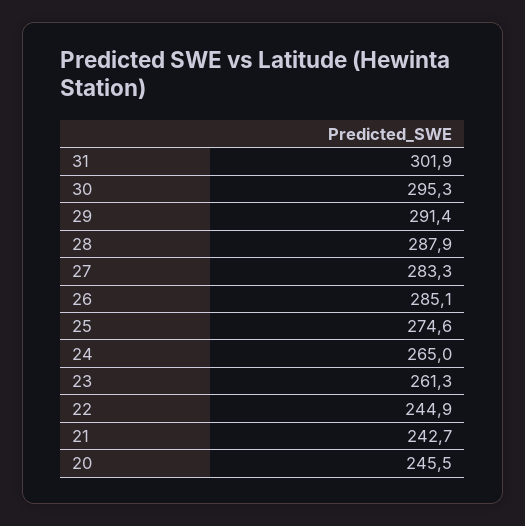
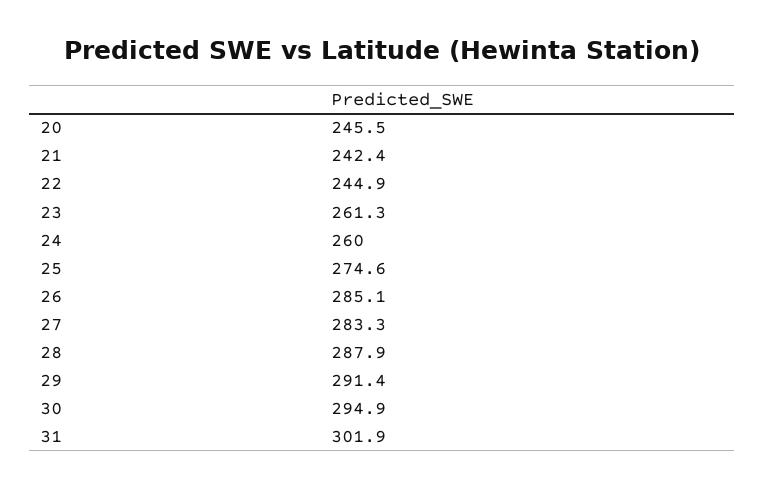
  {
    "31": 301.9,
-   "30": 295.3,
+   "30": 294.9,
    "29": 291.4,
    "28": 287.9,
    "27": 283.3,
    "26": 285.1,
    "25": 274.6,
-   "24": 265,
+   "24": 260,
    "23": 261.3,
    "22": 244.9,
-   "21": 242.7,
+   "21": 242.4,
    "20": 245.5
  }

